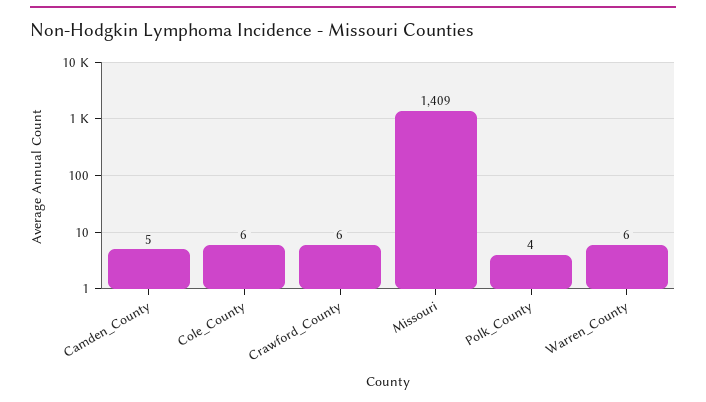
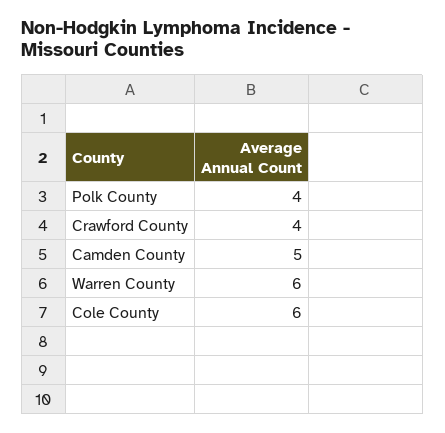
  {
    "Camden_County": 5,
    "Cole_County": 6,
-   "Crawford_County": 6,
+   "Crawford_County": 4,
-   "Missouri": 1409,
    "Polk_County": 4,
    "Warren_County": 6
  }

